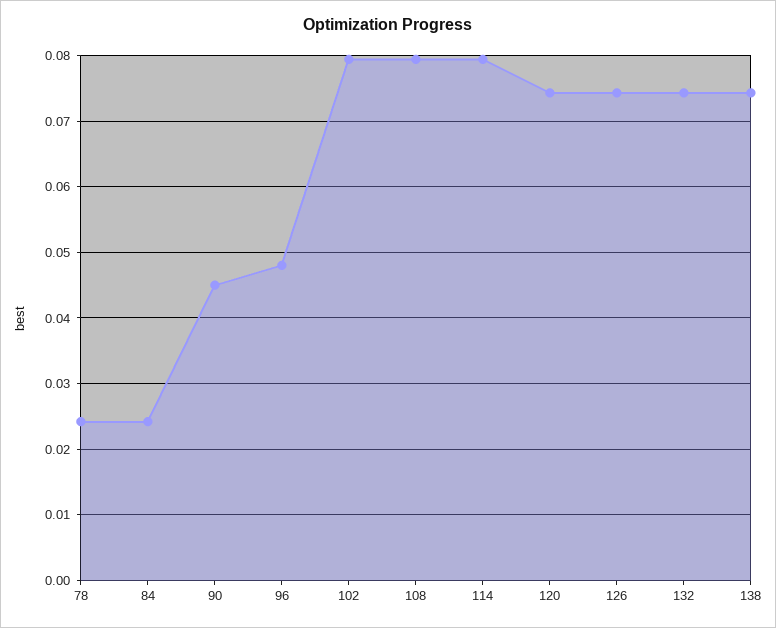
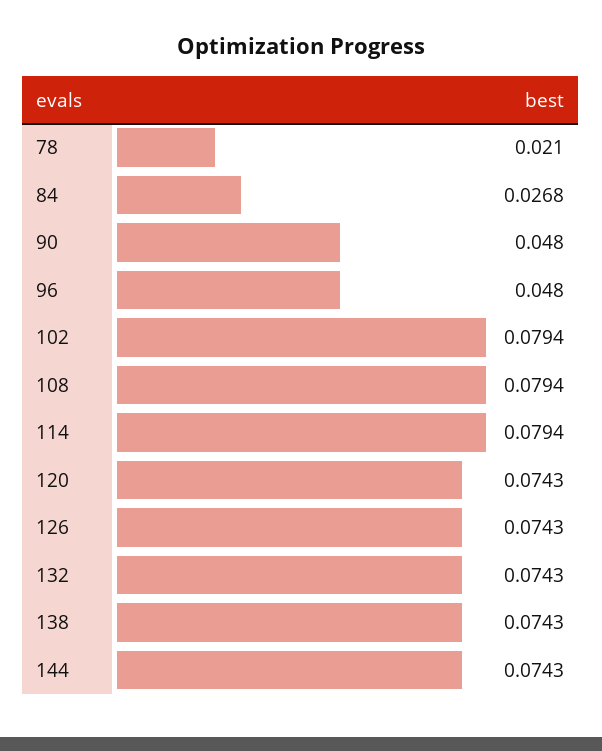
  {
-   "78": 0.024,
+   "78": 0.021,
-   "84": 0.024,
+   "84": 0.0268,
-   "90": 0.045,
+   "90": 0.048,
    "96": 0.048,
    "102": 0.0794,
    "108": 0.0794,
    "114": 0.0794,
    "120": 0.0743,
    "126": 0.0743,
    "132": 0.0743,
-   "138": 0.0743
+   "138": 0.0743,
+   "144": 0.0743
  }

